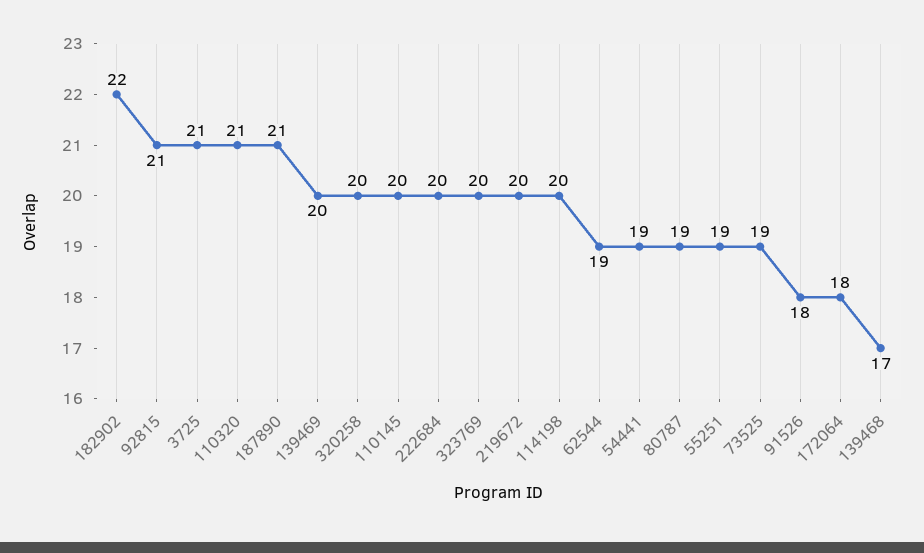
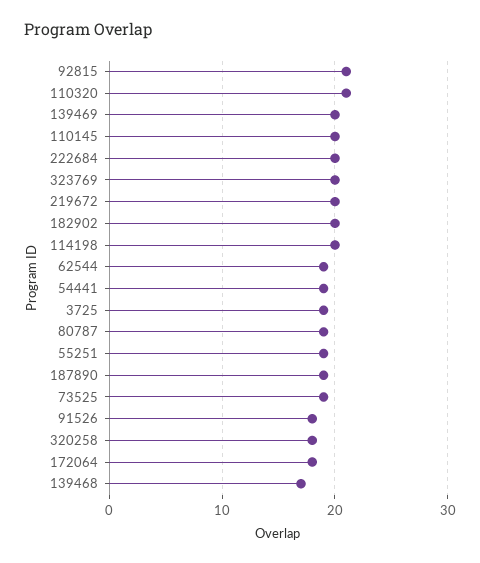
  {
-   "182902": 22,
+   "182902": 20,
    "92815": 21,
-   "3725": 21,
+   "3725": 19,
    "110320": 21,
-   "187890": 21,
+   "187890": 19,
    "139469": 20,
-   "320258": 20,
+   "320258": 18,
    "110145": 20,
    "222684": 20,
    "323769": 20,
    "219672": 20,
    "114198": 20,
    "62544": 19,
    "54441": 19,
    "80787": 19,
    "55251": 19,
    "73525": 19,
    "91526": 18,
    "172064": 18,
    "139468": 17
  }

